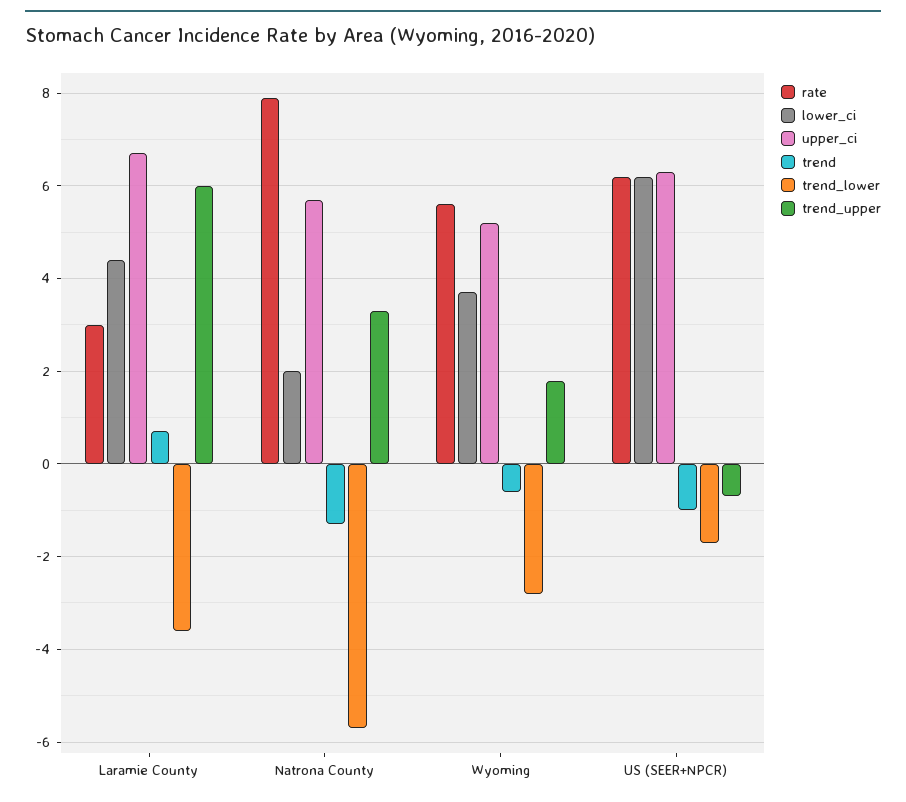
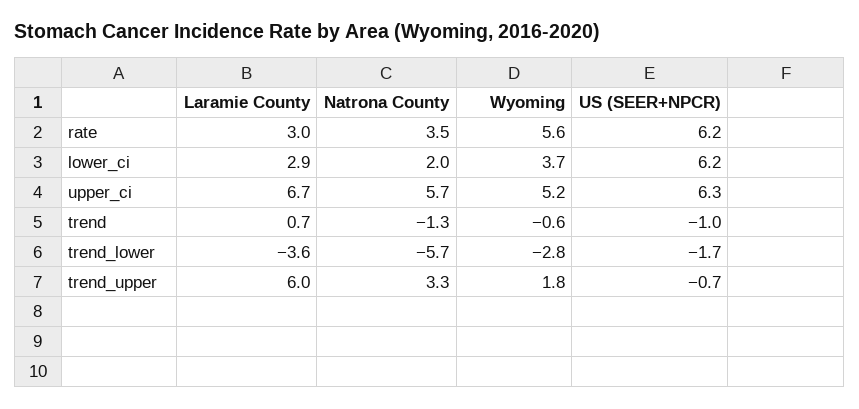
  {
    "rate": {
      "Laramie County": 3,
-     "Natrona County": 8,
+     "Natrona County": 3.5,
      "Wyoming": 5.6,
      "US (SEER+NPCR)": 6.2
    },
    "lower_ci": {
-     "Laramie County": 4.5,
+     "Laramie County": 2.9,
      "Natrona County": 2,
      "Wyoming": 3.7,
      "US (SEER+NPCR)": 6.2
    },
    "upper_ci": {
      "Laramie County": 6.7,
      "Natrona County": 5.7,
      "Wyoming": 5.2,
      "US (SEER+NPCR)": 6.3
    },
    "trend": {
      "Laramie County": 0.7,
      "Natrona County": -1.3,
      "Wyoming": -0.6,
      "US (SEER+NPCR)": -1
    },
    "trend_lower": {
      "Laramie County": -3.6,
      "Natrona County": -5.7,
      "Wyoming": -2.8,
      "US (SEER+NPCR)": -1.7
    },
    "trend_upper": {
      "Laramie County": 6,
      "Natrona County": 3.3,
      "Wyoming": 1.8,
      "US (SEER+NPCR)": -0.7
    }
  }

